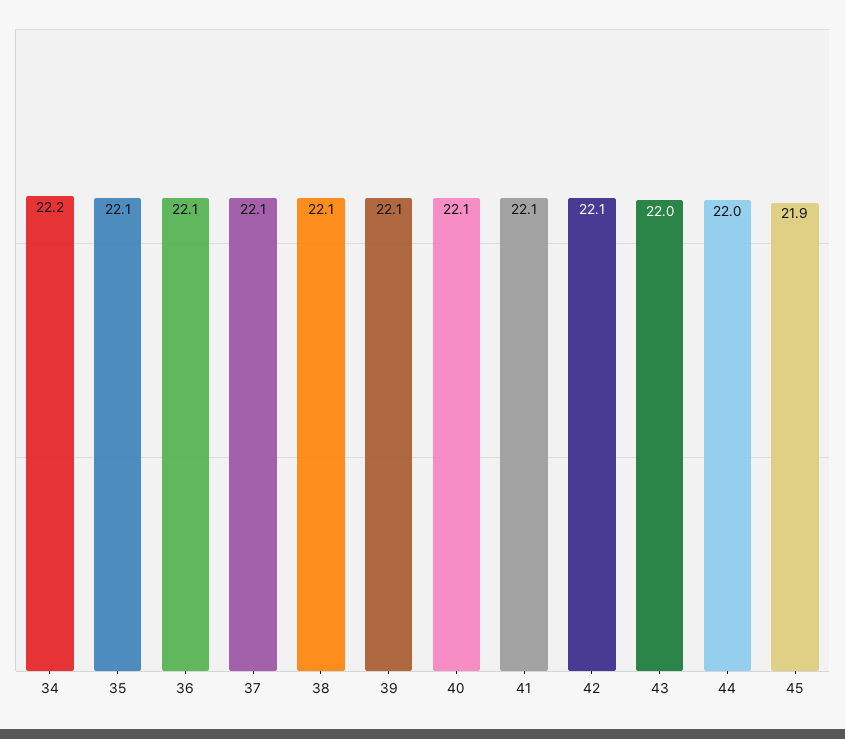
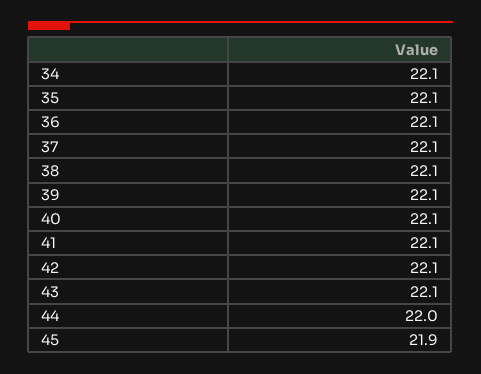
  {
-   "34": 22.2,
+   "34": 22.1,
    "35": 22.1,
    "36": 22.1,
    "37": 22.1,
    "38": 22.1,
    "39": 22.1,
    "40": 22.1,
    "41": 22.1,
    "42": 22.1,
-   "43": 22,
+   "43": 22.1,
    "44": 22,
    "45": 21.9
  }

